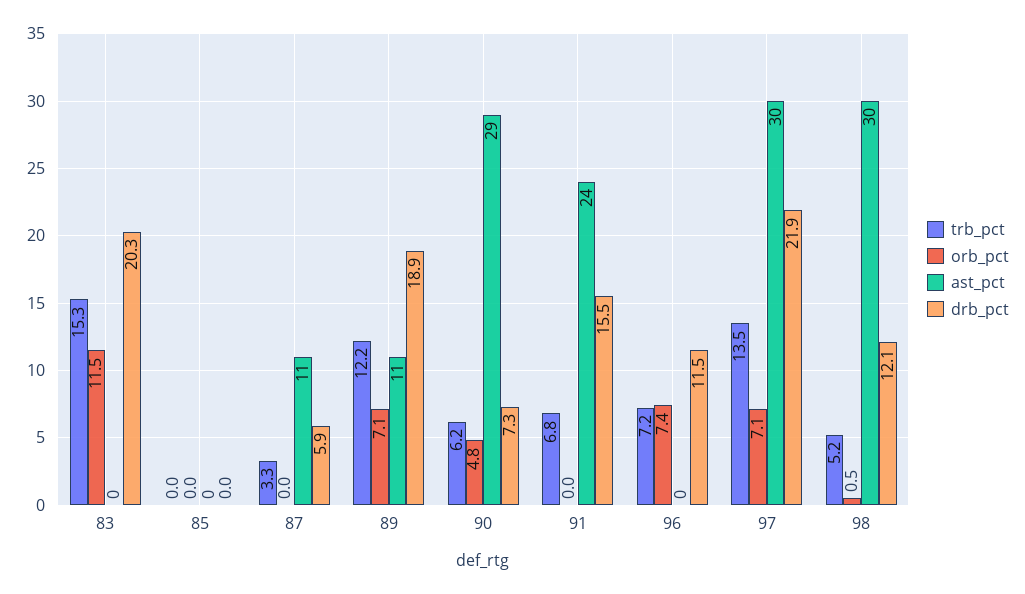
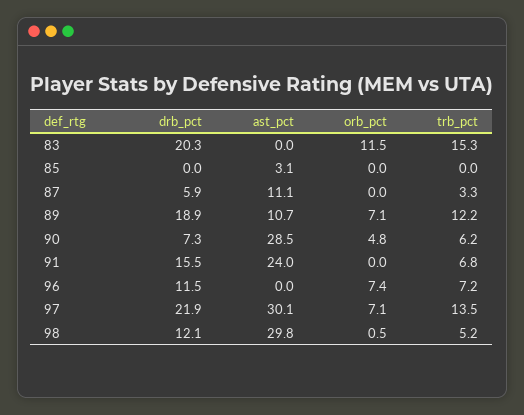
  {
    "trb_pct": {
      "83": 15.3,
      "85": 0,
      "87": 3.3,
      "89": 12.2,
      "90": 6.2,
      "91": 6.8,
      "96": 7.2,
      "97": 13.5,
      "98": 5.2
    },
    "orb_pct": {
      "83": 11.5,
      "85": 0,
      "87": 0,
      "89": 7.1,
      "90": 4.8,
      "91": 0,
      "96": 7.4,
      "97": 7.1,
      "98": 0.5
    },
    "ast_pct": {
      "83": 0,
-     "85": 0,
+     "85": 3.1,
      "87": 11.1,
      "89": 10.7,
      "90": 28.5,
      "91": 24,
      "96": 0,
      "97": 30.1,
      "98": 29.8
    },
    "drb_pct": {
      "83": 20.3,
      "85": 0,
      "87": 5.9,
      "89": 18.9,
      "90": 7.3,
      "91": 15.5,
      "96": 11.5,
      "97": 21.9,
      "98": 12.1
    }
  }

